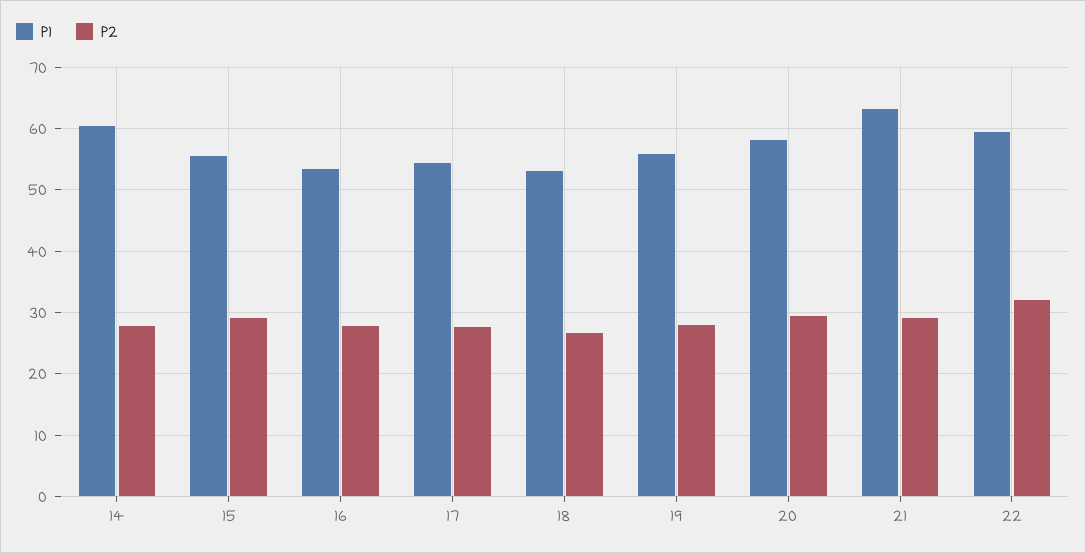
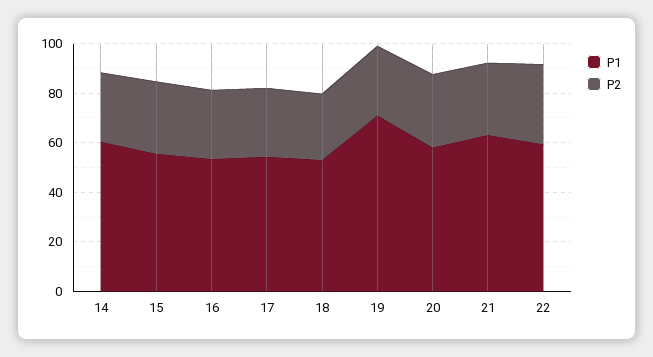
  {
    "P1": {
      "14": 60,
      "15": 56,
      "16": 53,
      "17": 54,
      "18": 53,
-     "19": 56,
+     "19": 70,
      "20": 58,
      "21": 63,
      "22": 59
    },
    "P2": {
      "14": 28,
      "15": 29,
      "16": 28,
      "17": 28,
      "18": 27,
      "19": 28,
      "20": 29,
      "21": 29,
      "22": 32
    }
  }

